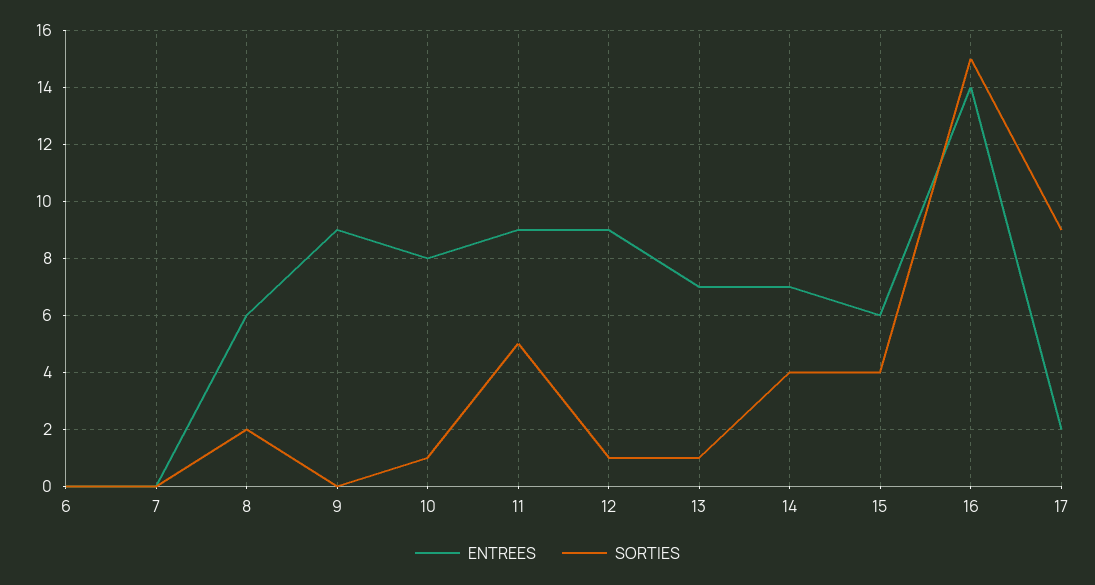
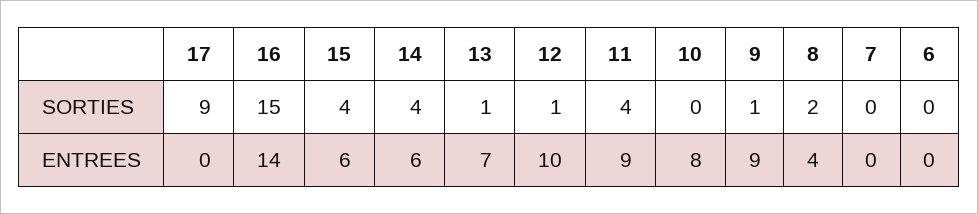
  {
    "ENTREES": {
      "6": 0,
      "7": 0,
-     "8": 6,
+     "8": 4,
      "9": 9,
      "10": 8,
      "11": 9,
-     "12": 9,
+     "12": 10,
      "13": 7,
-     "14": 7,
+     "14": 6,
      "15": 6,
      "16": 14,
-     "17": 2
+     "17": 0
    },
    "SORTIES": {
      "6": 0,
      "7": 0,
      "8": 2,
-     "9": 0,
+     "9": 1,
-     "10": 1,
+     "10": 0,
-     "11": 5,
+     "11": 4,
      "12": 1,
      "13": 1,
      "14": 4,
      "15": 4,
      "16": 15,
      "17": 9
    }
  }

